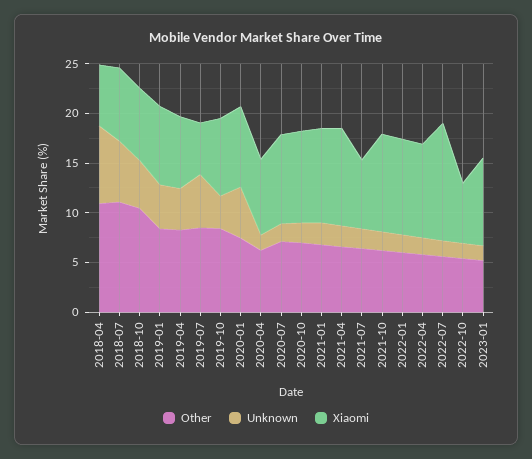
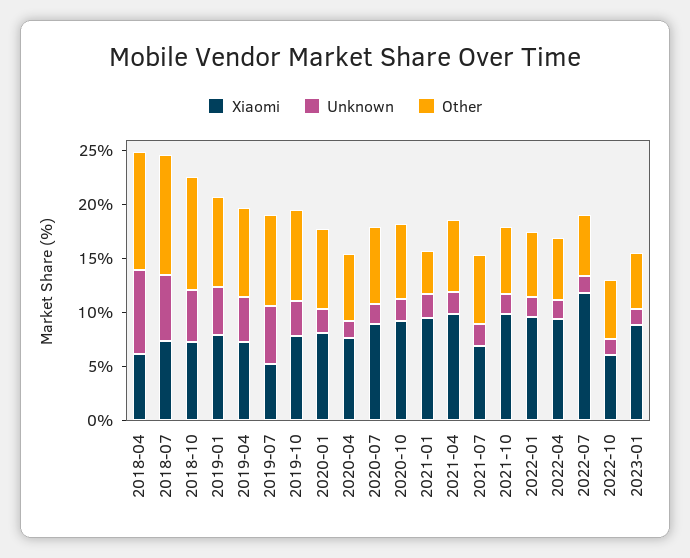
  {
    "Other": {
      "2018-04": 11,
      "2018-07": 11,
      "2018-10": 10,
      "2019-01": 8,
      "2019-04": 8,
      "2019-07": 9,
      "2019-10": 8,
      "2020-01": 7,
      "2020-04": 6,
      "2020-07": 7,
      "2020-10": 7,
-     "2021-01": 7,
+     "2021-01": 4,
      "2021-04": 7,
      "2021-07": 6,
      "2021-10": 6,
      "2022-01": 6,
      "2022-04": 6,
      "2022-07": 6,
      "2022-10": 5,
      "2023-01": 5
    },
    "Unknown": {
      "2018-04": 8,
      "2018-07": 6,
      "2018-10": 5,
      "2019-01": 4,
      "2019-04": 4,
      "2019-07": 5,
      "2019-10": 3,
-     "2020-01": 5,
+     "2020-01": 2,
      "2020-04": 2,
      "2020-07": 2,
      "2020-10": 2,
      "2021-01": 2,
      "2021-04": 2,
      "2021-07": 2,
      "2021-10": 2,
      "2022-01": 2,
      "2022-04": 2,
      "2022-07": 2,
      "2022-10": 2,
      "2023-01": 2
    },
    "Xiaomi": {
      "2018-04": 6,
      "2018-07": 7,
      "2018-10": 7,
      "2019-01": 8,
      "2019-04": 7,
      "2019-07": 5,
      "2019-10": 8,
      "2020-01": 8,
      "2020-04": 8,
      "2020-07": 9,
      "2020-10": 9,
      "2021-01": 10,
      "2021-04": 10,
      "2021-07": 7,
      "2021-10": 10,
      "2022-01": 10,
      "2022-04": 9,
      "2022-07": 12,
      "2022-10": 6,
      "2023-01": 9
    }
  }

